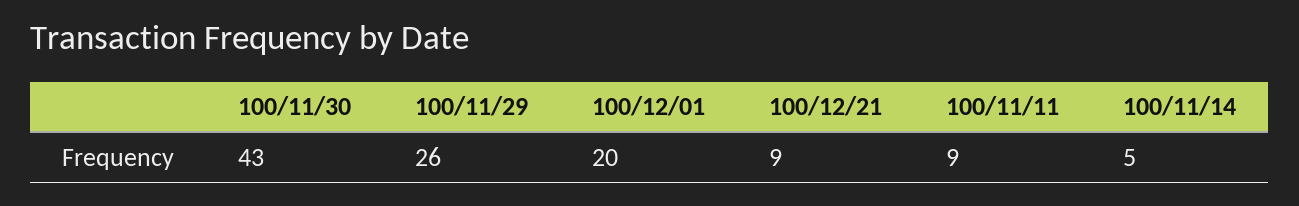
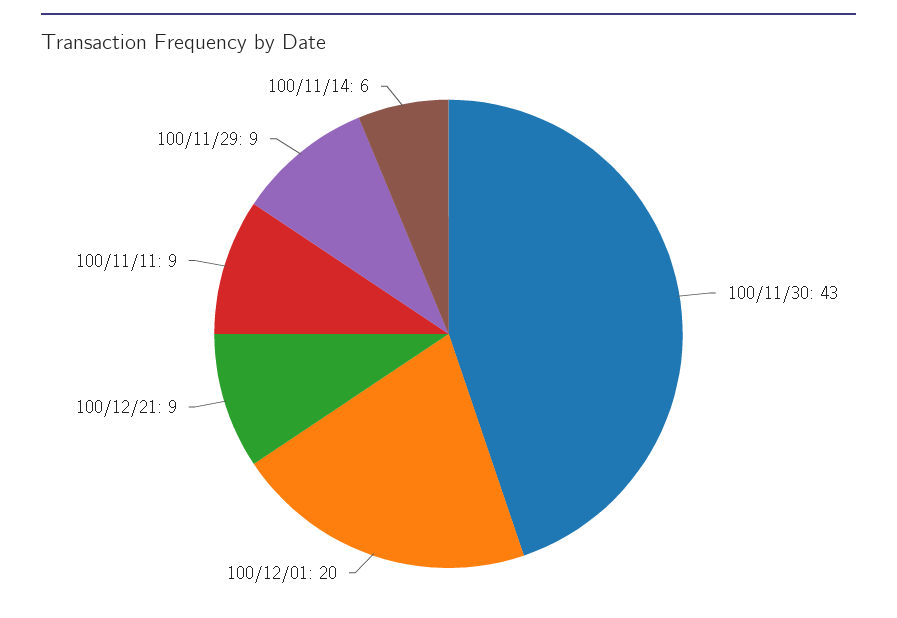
  {
    "100/11/30": 43,
-   "100/11/29": 26,
+   "100/11/29": 9,
    "100/12/01": 20,
    "100/12/21": 9,
    "100/11/11": 9,
-   "100/11/14": 5
+   "100/11/14": 6
  }

